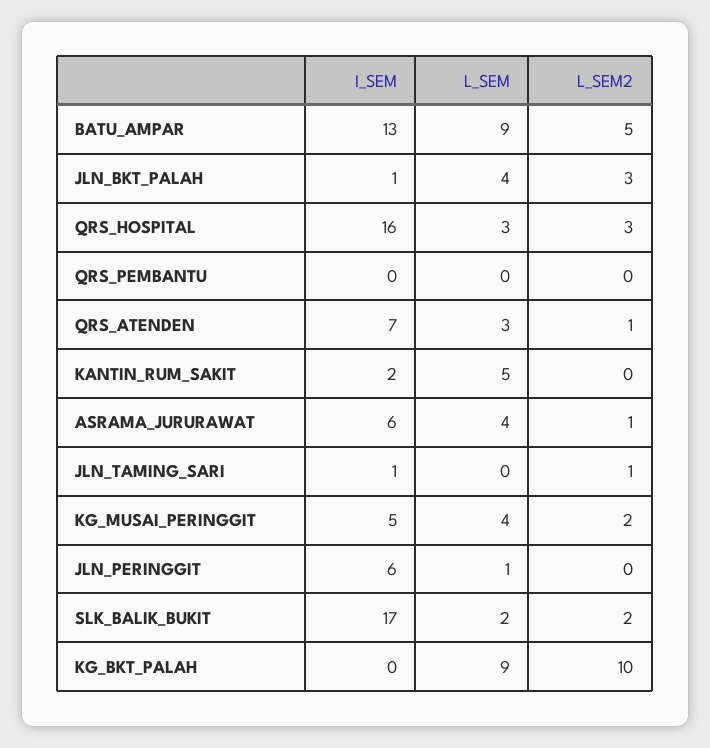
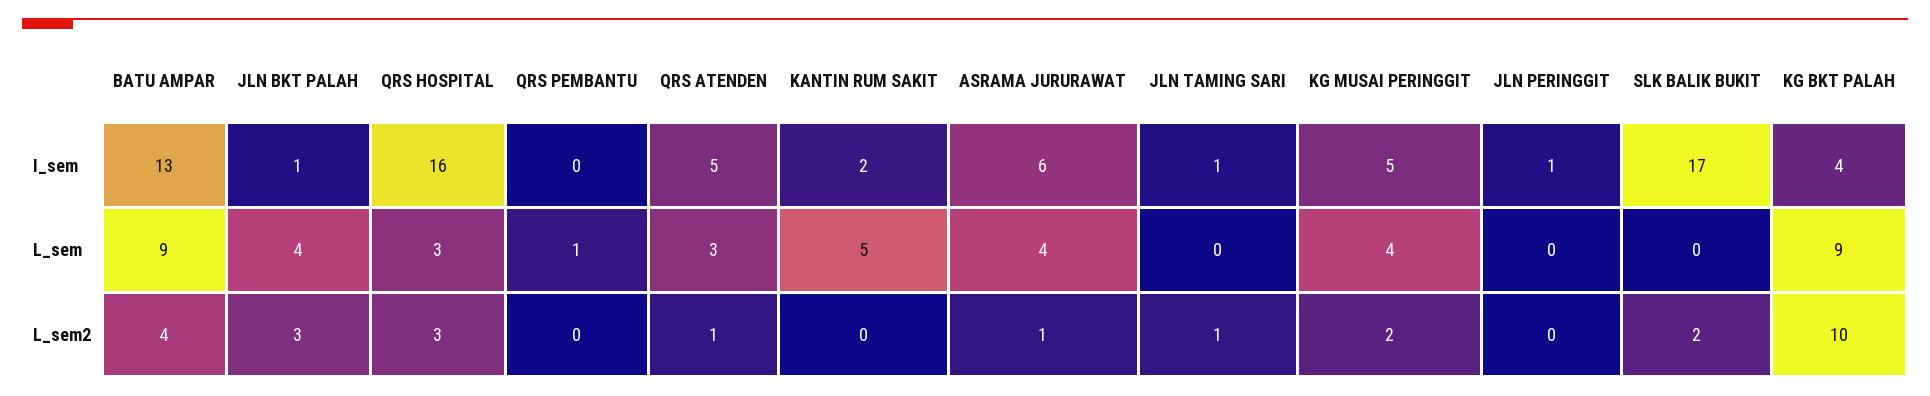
  {
    "I_SEM": {
      "BATU_AMPAR": 13,
      "JLN_BKT_PALAH": 1,
      "QRS_HOSPITAL": 16,
      "QRS_PEMBANTU": 0,
-     "QRS_ATENDEN": 7,
+     "QRS_ATENDEN": 5,
      "KANTIN_RUM_SAKIT": 2,
      "ASRAMA_JURURAWAT": 6,
      "JLN_TAMING_SARI": 1,
      "KG_MUSAI_PERINGGIT": 5,
-     "JLN_PERINGGIT": 6,
+     "JLN_PERINGGIT": 1,
      "SLK_BALIK_BUKIT": 17,
-     "KG_BKT_PALAH": 0
+     "KG_BKT_PALAH": 4
    },
    "L_SEM": {
      "BATU_AMPAR": 9,
      "JLN_BKT_PALAH": 4,
      "QRS_HOSPITAL": 3,
-     "QRS_PEMBANTU": 0,
+     "QRS_PEMBANTU": 1,
      "QRS_ATENDEN": 3,
      "KANTIN_RUM_SAKIT": 5,
      "ASRAMA_JURURAWAT": 4,
      "JLN_TAMING_SARI": 0,
      "KG_MUSAI_PERINGGIT": 4,
-     "JLN_PERINGGIT": 1,
+     "JLN_PERINGGIT": 0,
-     "SLK_BALIK_BUKIT": 2,
+     "SLK_BALIK_BUKIT": 0,
      "KG_BKT_PALAH": 9
    },
    "L_SEM2": {
-     "BATU_AMPAR": 5,
+     "BATU_AMPAR": 4,
      "JLN_BKT_PALAH": 3,
      "QRS_HOSPITAL": 3,
      "QRS_PEMBANTU": 0,
      "QRS_ATENDEN": 1,
      "KANTIN_RUM_SAKIT": 0,
      "ASRAMA_JURURAWAT": 1,
      "JLN_TAMING_SARI": 1,
      "KG_MUSAI_PERINGGIT": 2,
      "JLN_PERINGGIT": 0,
      "SLK_BALIK_BUKIT": 2,
      "KG_BKT_PALAH": 10
    }
  }

